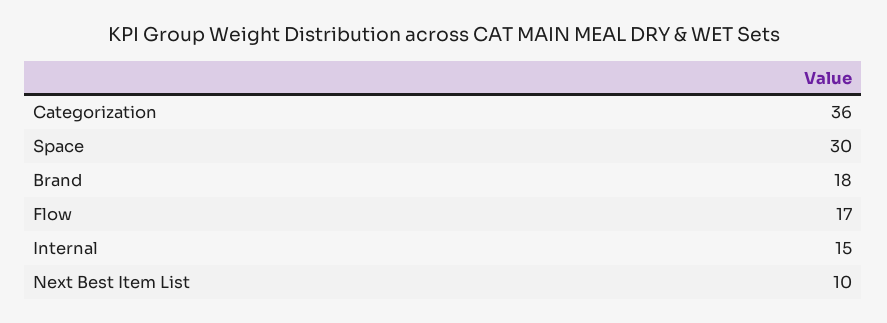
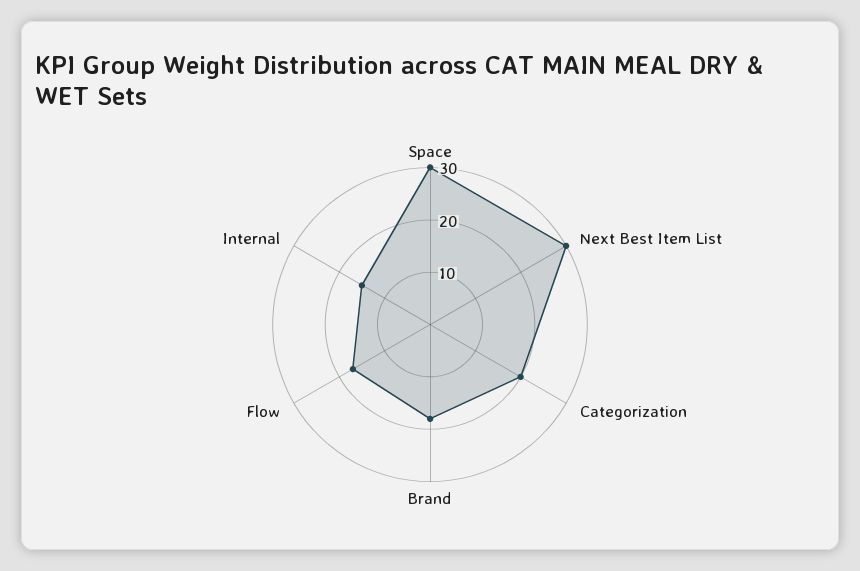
  {
-   "Categorization": 36,
+   "Categorization": 20,
    "Space": 30,
    "Brand": 18,
    "Flow": 17,
    "Internal": 15,
-   "Next Best Item List": 10
+   "Next Best Item List": 30
  }

